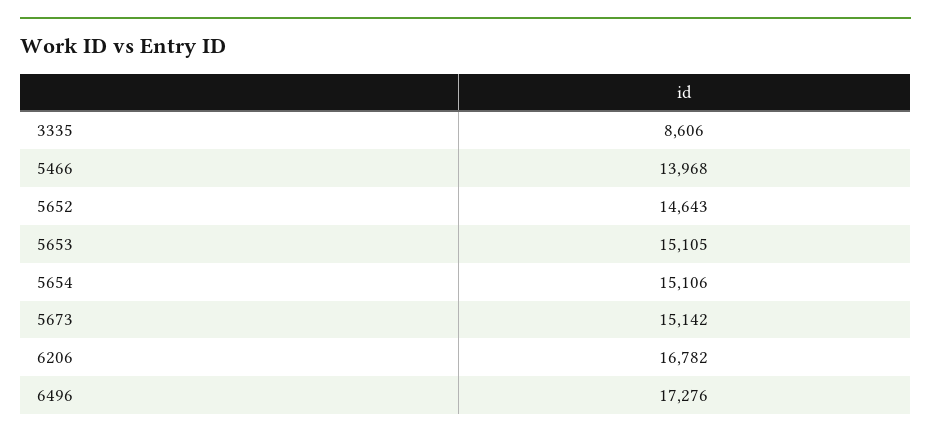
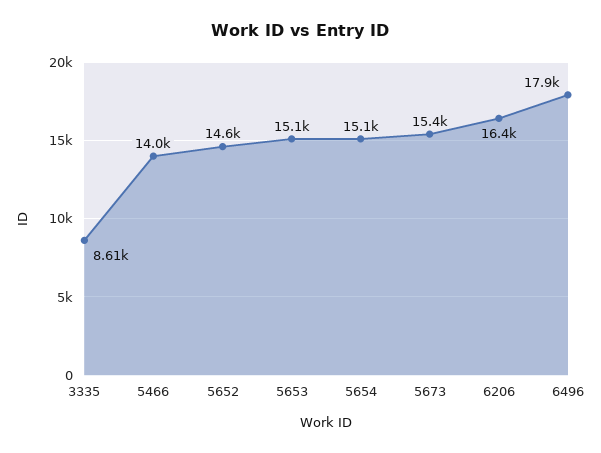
  {
    "3335": 8606,
    "5466": 13968,
    "5652": 14643,
    "5653": 15105,
    "5654": 15106,
-   "5673": 15142,
+   "5673": 15400,
-   "6206": 16782,
+   "6206": 16400,
-   "6496": 17276
+   "6496": 17900
  }

